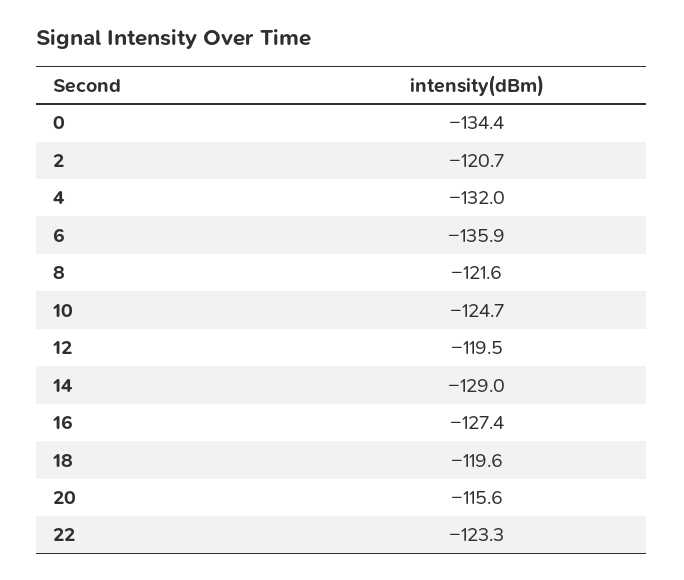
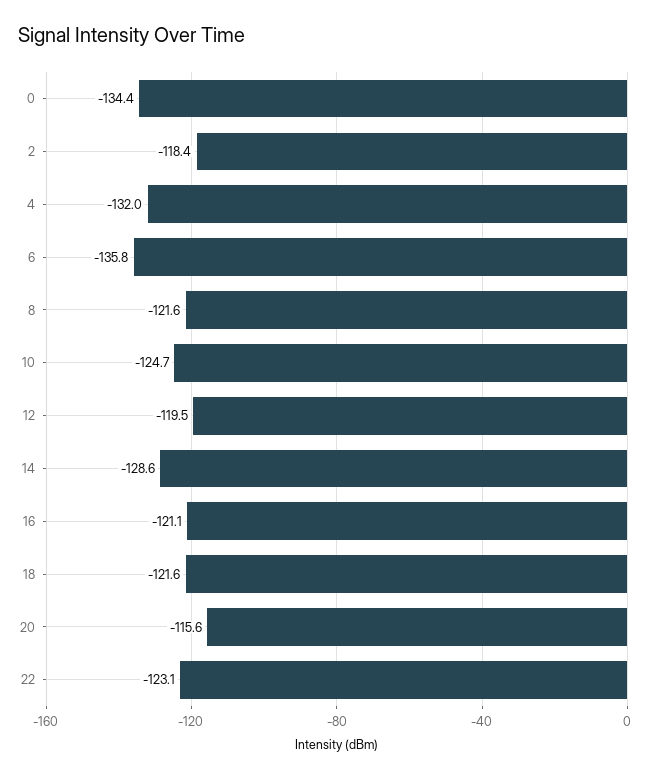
  {
    "0": -134.4,
-   "2": -120.7,
+   "2": -118.4,
    "4": -132,
-   "6": -135.9,
+   "6": -135.8,
    "8": -121.6,
    "10": -124.7,
    "12": -119.5,
-   "14": -129,
+   "14": -128.6,
-   "16": -127.4,
+   "16": -121.1,
-   "18": -119.6,
+   "18": -121.6,
    "20": -115.6,
-   "22": -123.3
+   "22": -123.1
  }

